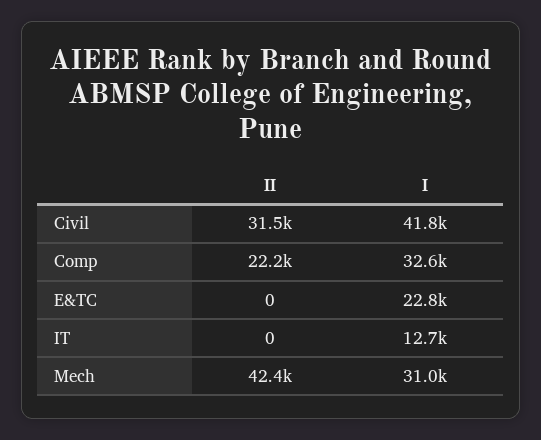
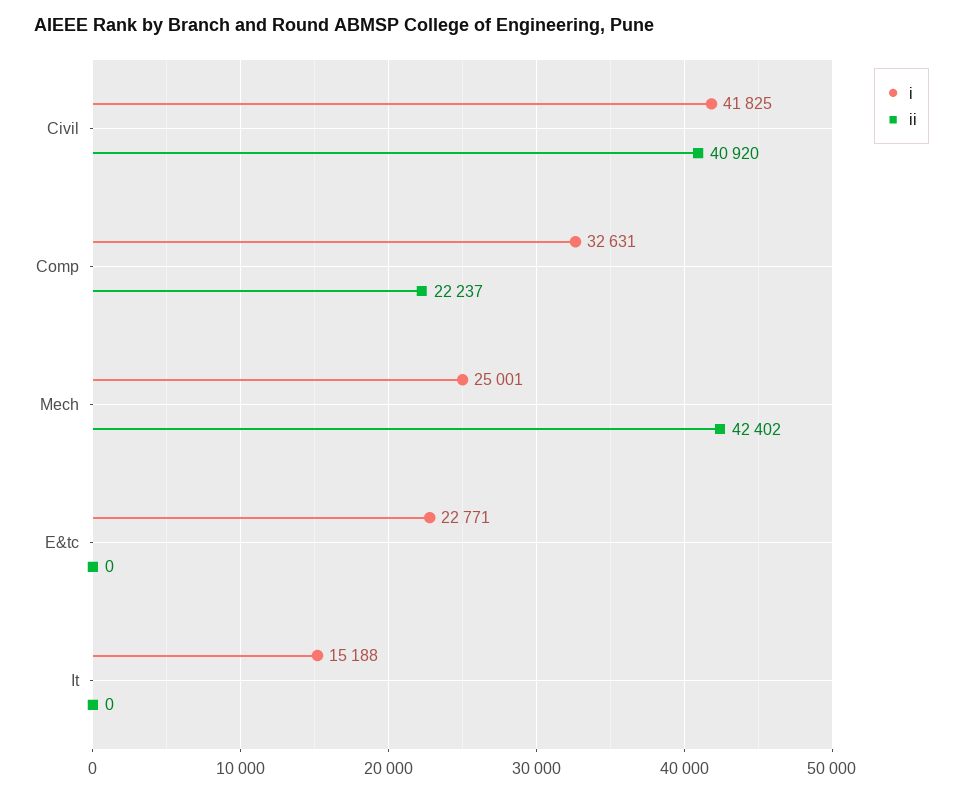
  {
    "II": {
-     "Civil": 31500,
+     "Civil": 40920,
      "Comp": 22237,
      "E&TC": 0,
      "IT": 0,
      "Mech": 42402
    },
    "I": {
      "Civil": 41825,
      "Comp": 32631,
      "E&TC": 22771,
-     "IT": 12700,
+     "IT": 15188,
-     "Mech": 31000
+     "Mech": 25001
    }
  }

